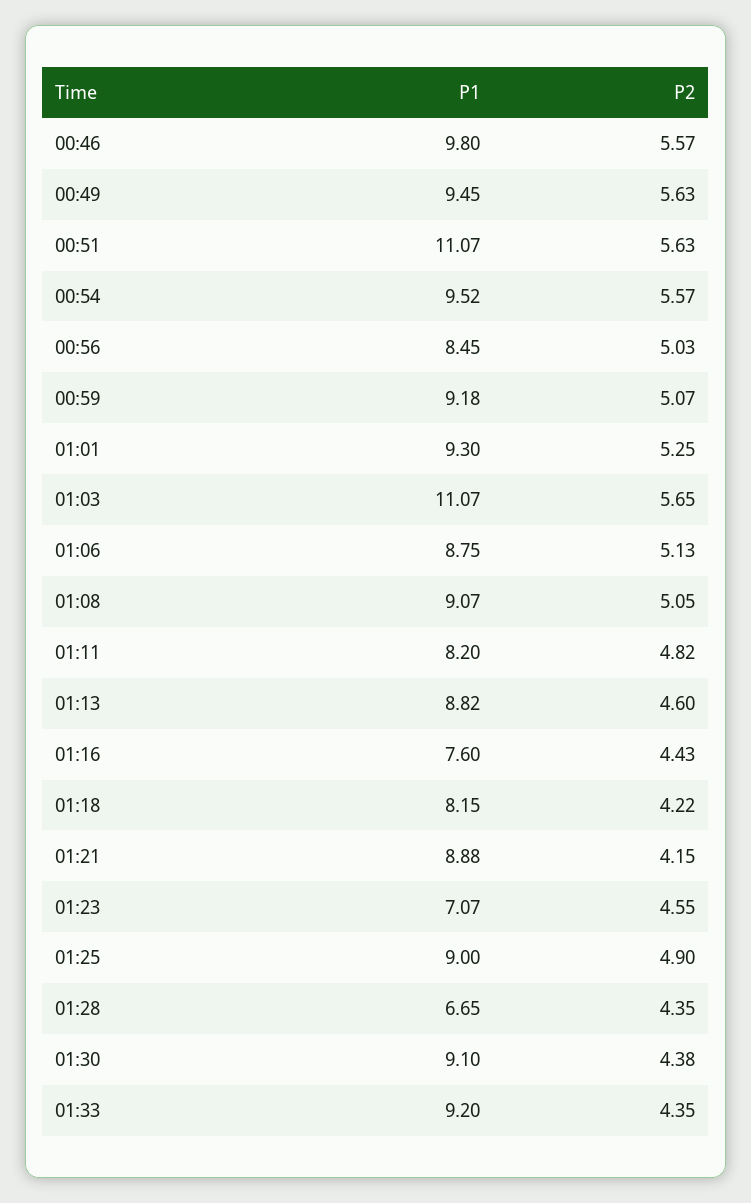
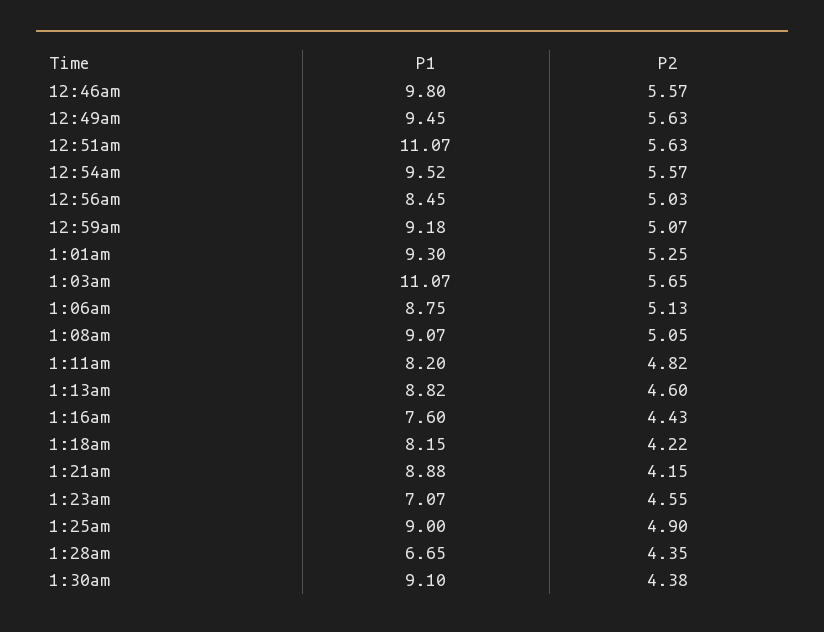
  {
    "P1": {
      "00:46": 9.8,
      "00:49": 9.45,
      "00:51": 11.07,
      "00:54": 9.52,
      "00:56": 8.45,
      "00:59": 9.18,
      "01:01": 9.3,
      "01:03": 11.07,
      "01:06": 8.75,
      "01:08": 9.07,
      "01:11": 8.2,
      "01:13": 8.82,
      "01:16": 7.6,
      "01:18": 8.15,
      "01:21": 8.88,
      "01:23": 7.07,
      "01:25": 9,
      "01:28": 6.65,
-     "01:30": 9.1,
+     "01:30": 9.1
-     "01:33": 9.2
    },
    "P2": {
      "00:46": 5.57,
      "00:49": 5.63,
      "00:51": 5.63,
      "00:54": 5.57,
      "00:56": 5.03,
      "00:59": 5.07,
      "01:01": 5.25,
      "01:03": 5.65,
      "01:06": 5.13,
      "01:08": 5.05,
      "01:11": 4.82,
      "01:13": 4.6,
      "01:16": 4.43,
      "01:18": 4.22,
      "01:21": 4.15,
      "01:23": 4.55,
      "01:25": 4.9,
      "01:28": 4.35,
-     "01:30": 4.38,
+     "01:30": 4.38
-     "01:33": 4.35
    }
  }

